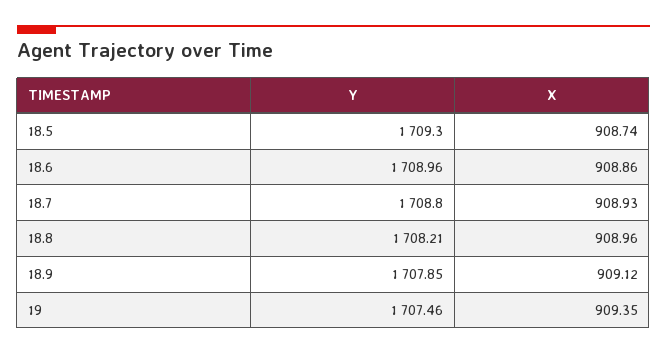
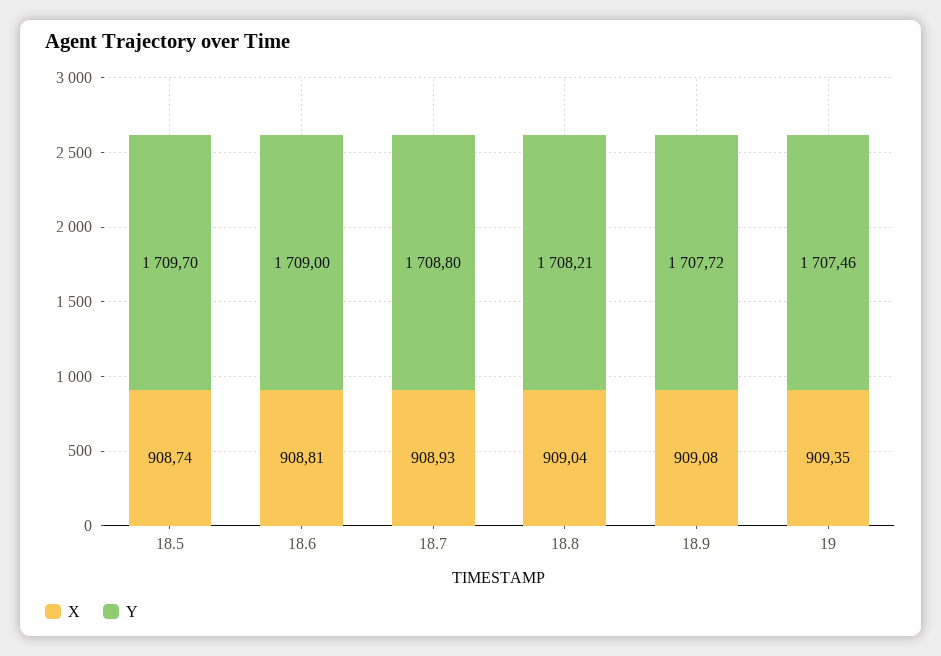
  {
    "Y": {
-     "18.5": 1709.3,
+     "18.5": 1709.7,
-     "18.6": 1708.96,
+     "18.6": 1709,
      "18.7": 1708.8,
      "18.8": 1708.21,
-     "18.9": 1707.85,
+     "18.9": 1707.72,
      "19": 1707.46
    },
    "X": {
      "18.5": 908.74,
-     "18.6": 908.86,
+     "18.6": 908.81,
      "18.7": 908.93,
-     "18.8": 908.96,
+     "18.8": 909.04,
-     "18.9": 909.12,
+     "18.9": 909.08,
      "19": 909.35
    }
  }

